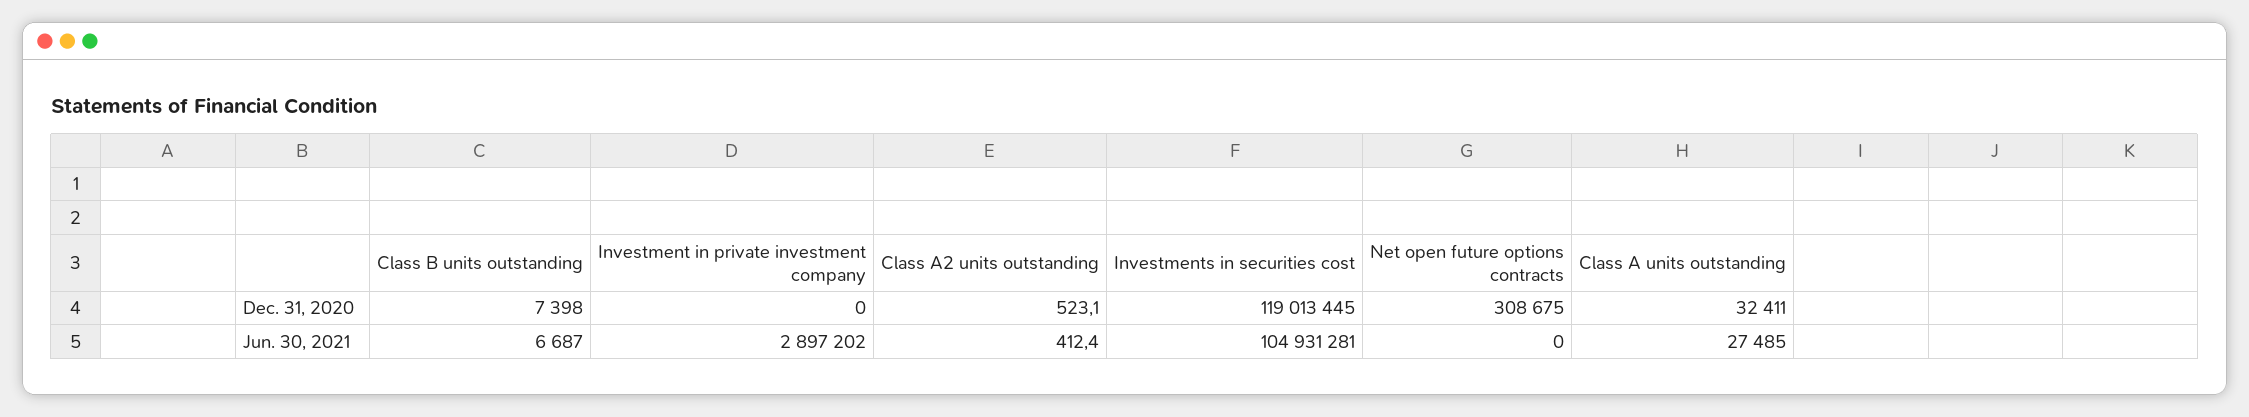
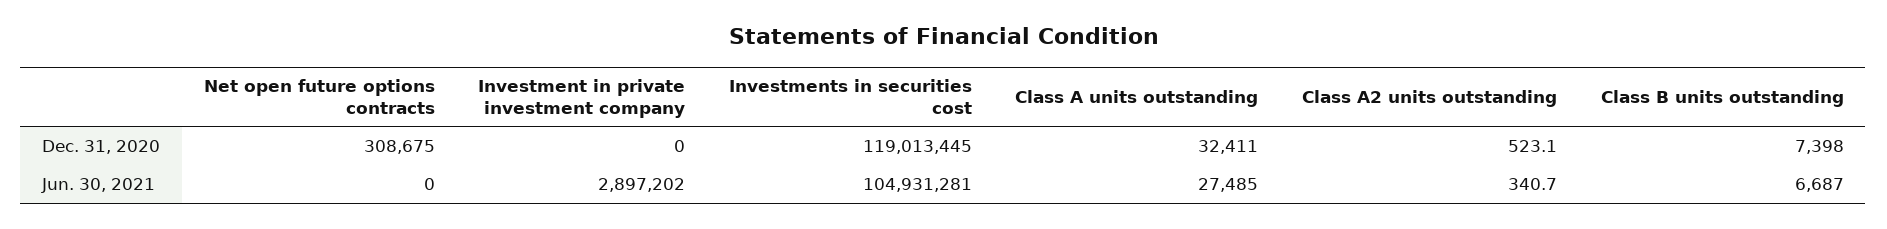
  {
    "Class B units outstanding": {
      "Dec. 31, 2020": 7398,
      "Jun. 30, 2021": 6687
    },
    "Investment in private investment company": {
      "Dec. 31, 2020": 0,
      "Jun. 30, 2021": 2897202
    },
    "Class A2 units outstanding": {
      "Dec. 31, 2020": 523.1,
-     "Jun. 30, 2021": 412.4
+     "Jun. 30, 2021": 340.7
    },
    "Investments in securities cost": {
      "Dec. 31, 2020": 119013445,
      "Jun. 30, 2021": 104931281
    },
    "Net open future options contracts": {
      "Dec. 31, 2020": 308675,
      "Jun. 30, 2021": 0
    },
    "Class A units outstanding": {
      "Dec. 31, 2020": 32411,
      "Jun. 30, 2021": 27485
    }
  }

